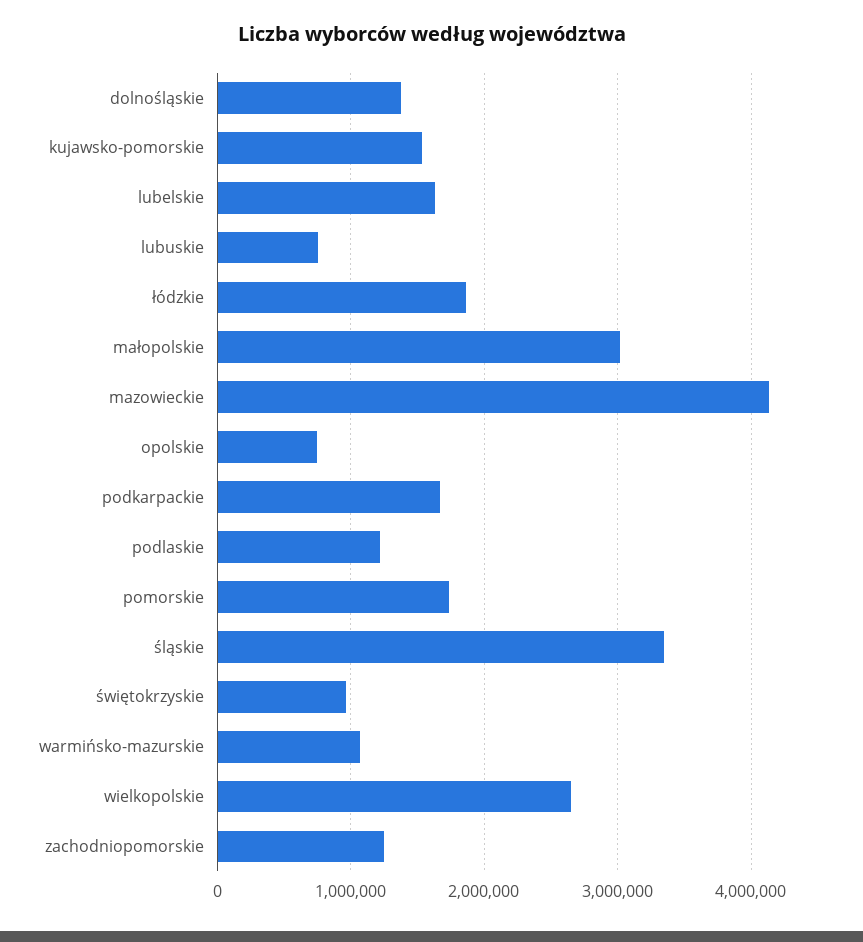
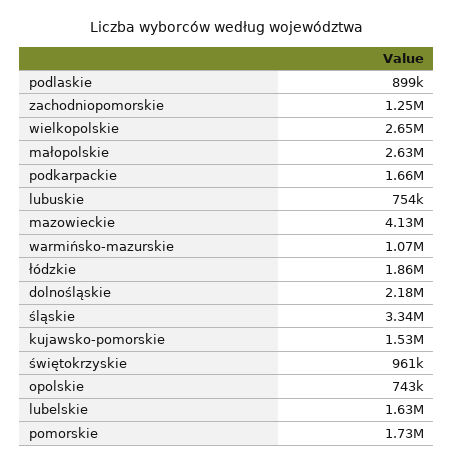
  {
-   "dolnośląskie": 1400000,
+   "dolnośląskie": 2180000,
    "kujawsko-pomorskie": 1530000,
    "lubelskie": 1630000,
    "lubuskie": 754000,
    "łódzkie": 1860000,
-   "małopolskie": 3000000,
+   "małopolskie": 2630000,
    "mazowieckie": 4130000,
    "opolskie": 743000,
    "podkarpackie": 1660000,
-   "podlaskie": 1200000,
+   "podlaskie": 899000,
    "pomorskie": 1730000,
    "śląskie": 3340000,
    "świętokrzyskie": 961000,
    "warmińsko-mazurskie": 1070000,
    "wielkopolskie": 2650000,
    "zachodniopomorskie": 1250000
  }

